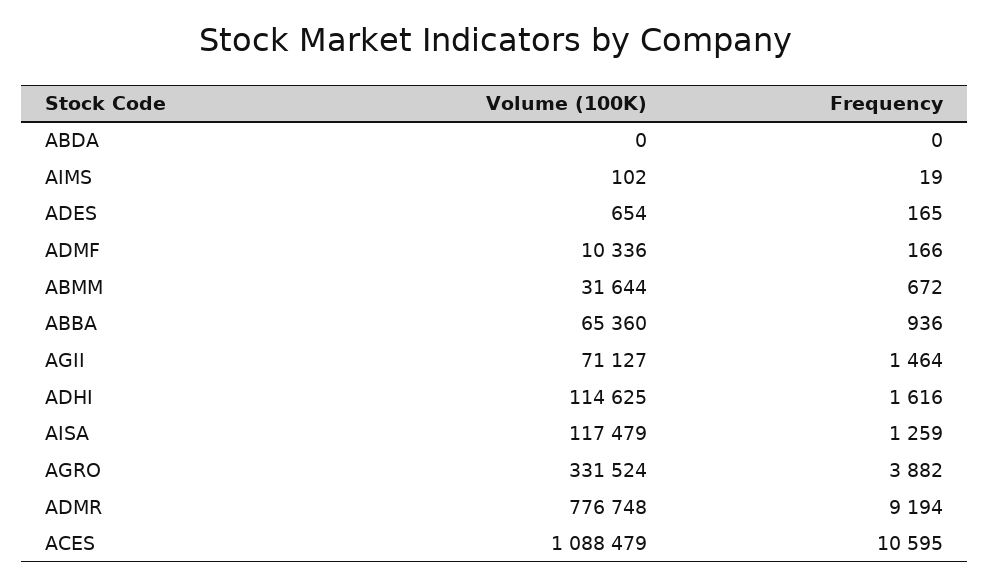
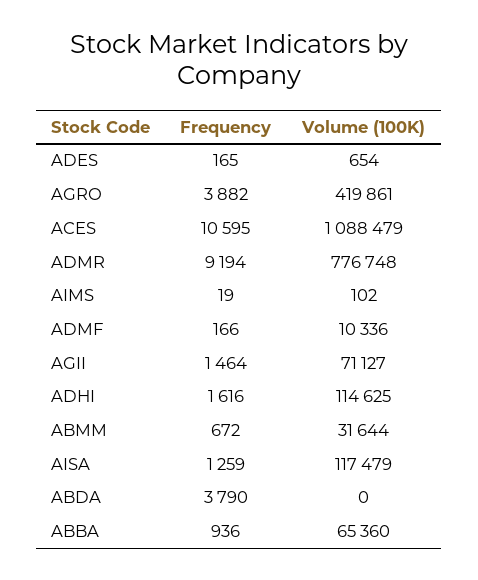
  {
    "Volume (100K)": {
      "ABDA": 0,
      "AIMS": 102,
      "ADES": 654,
      "ADMF": 10336,
      "ABMM": 31644,
      "ABBA": 65360,
      "AGII": 71127,
      "ADHI": 114625,
      "AISA": 117479,
-     "AGRO": 331524,
+     "AGRO": 419861,
      "ADMR": 776748,
      "ACES": 1088479
    },
    "Frequency": {
-     "ABDA": 0,
+     "ABDA": 3790,
      "AIMS": 19,
      "ADES": 165,
      "ADMF": 166,
      "ABMM": 672,
      "ABBA": 936,
      "AGII": 1464,
      "ADHI": 1616,
      "AISA": 1259,
      "AGRO": 3882,
      "ADMR": 9194,
      "ACES": 10595
    }
  }

